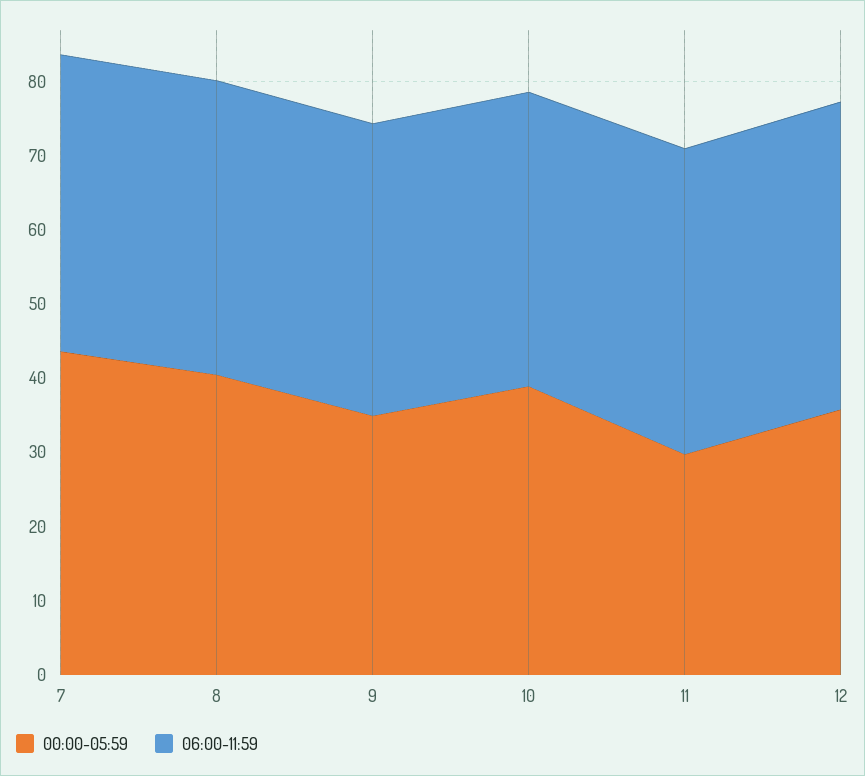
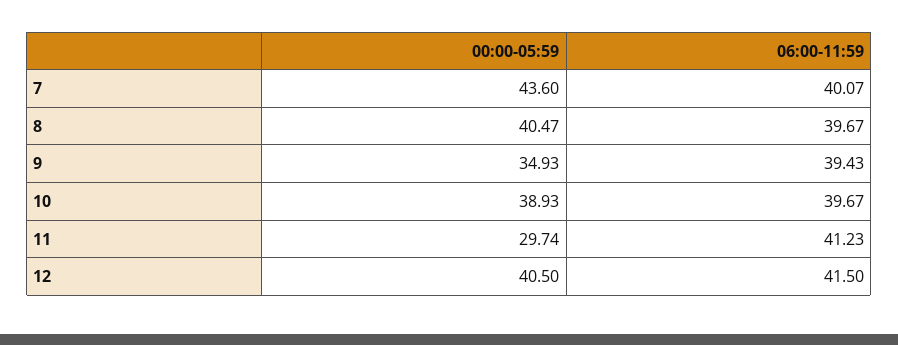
  {
    "00:00-05:59": {
      "7": 43.6,
      "8": 40.47,
      "9": 34.93,
      "10": 38.93,
      "11": 29.74,
-     "12": 36
+     "12": 40.5
    },
    "06:00-11:59": {
      "7": 40.07,
      "8": 39.67,
      "9": 39.43,
      "10": 39.67,
      "11": 41.23,
      "12": 41.5
    }
  }

